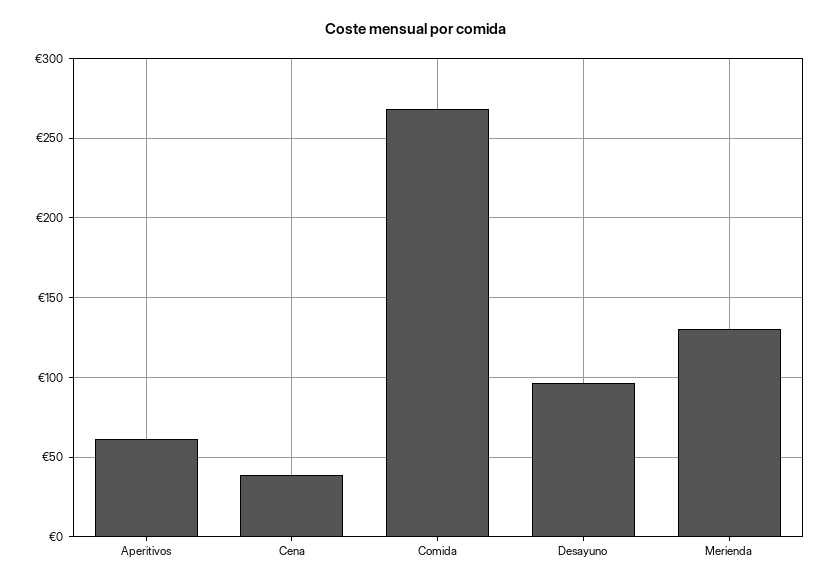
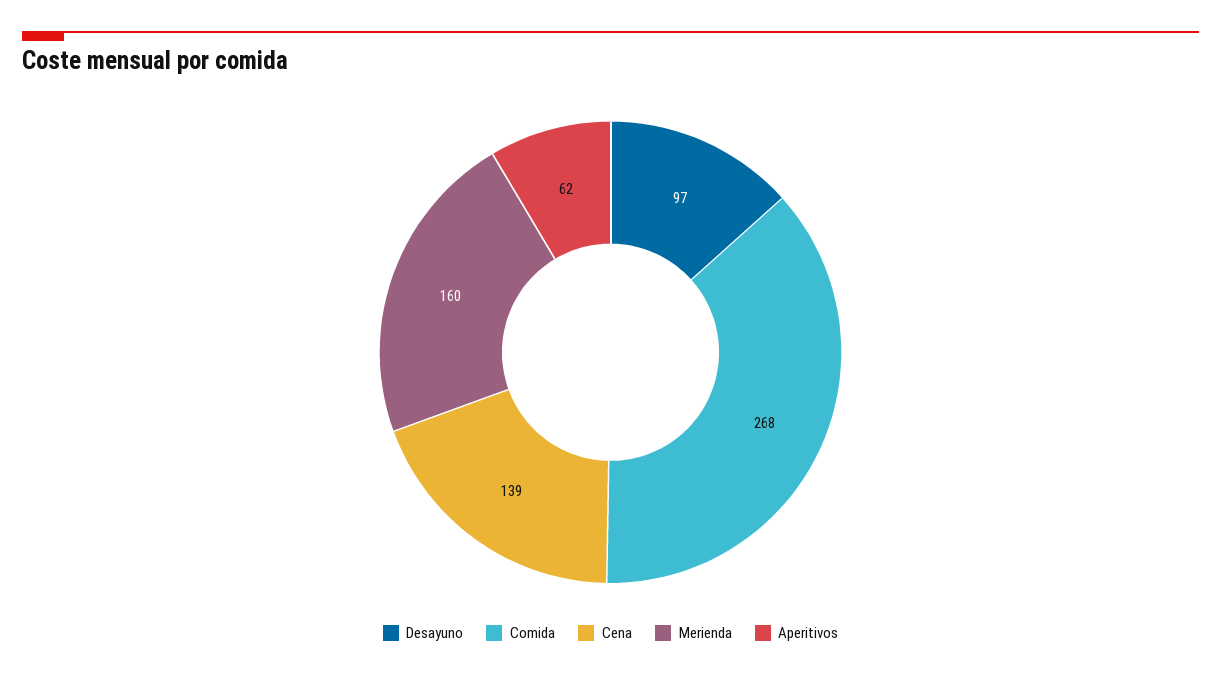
  {
    "Aperitivos": 62,
-   "Cena": 40,
+   "Cena": 139,
    "Comida": 268,
    "Desayuno": 97,
-   "Merienda": 130
+   "Merienda": 160
  }

